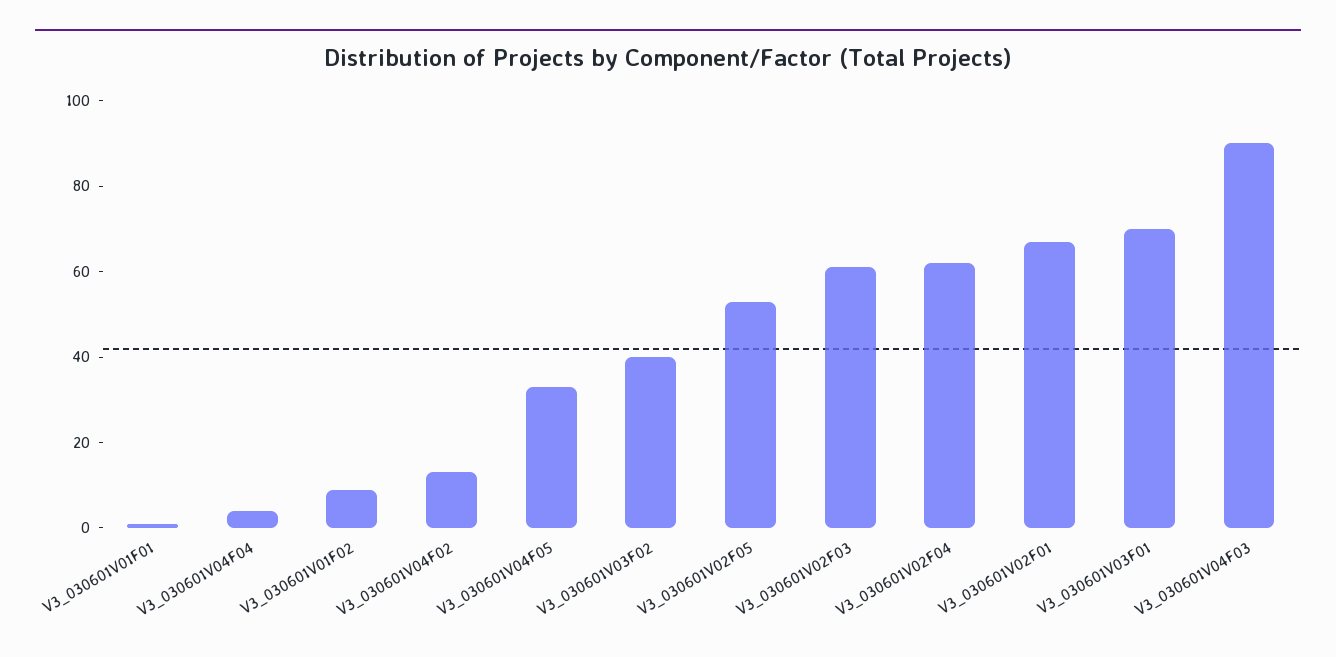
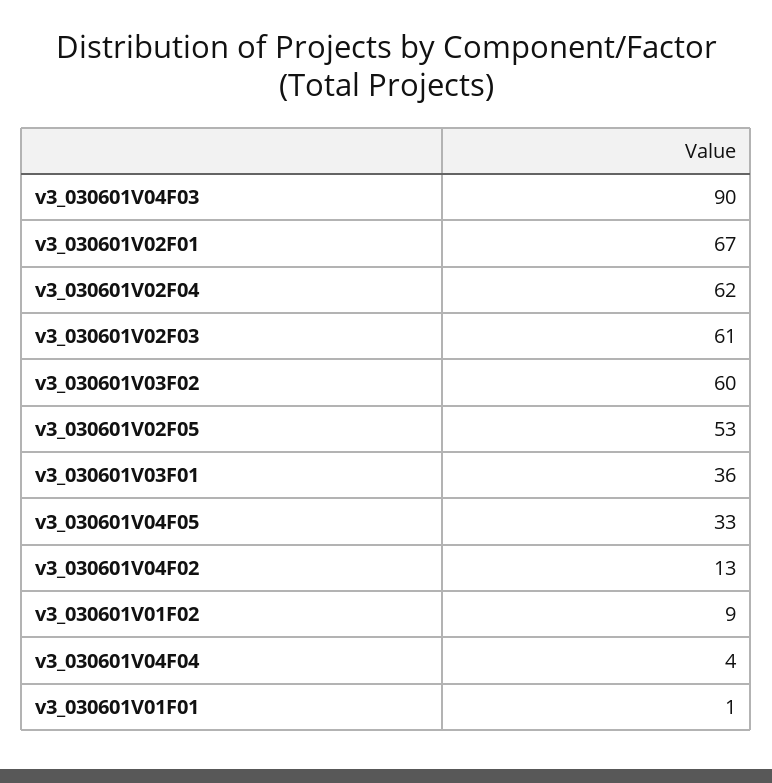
  {
    "V3_030601V01F01": 1,
    "V3_030601V04F04": 4,
    "V3_030601V01F02": 9,
    "V3_030601V04F02": 13,
    "V3_030601V04F05": 33,
-   "V3_030601V03F02": 40,
+   "V3_030601V03F02": 60,
    "V3_030601V02F05": 53,
    "V3_030601V02F03": 61,
    "V3_030601V02F04": 62,
    "V3_030601V02F01": 67,
-   "V3_030601V03F01": 70,
+   "V3_030601V03F01": 36,
    "V3_030601V04F03": 90
  }

